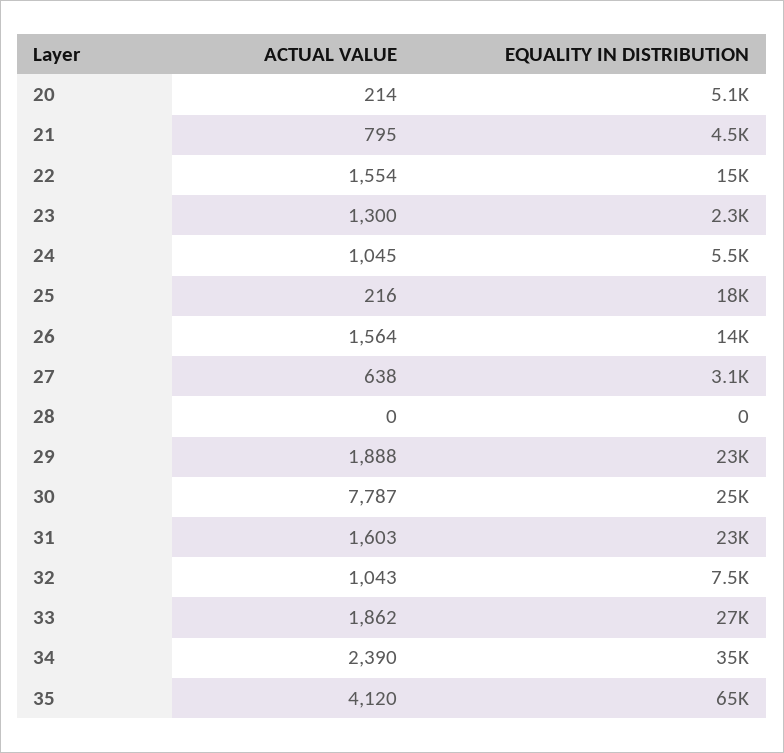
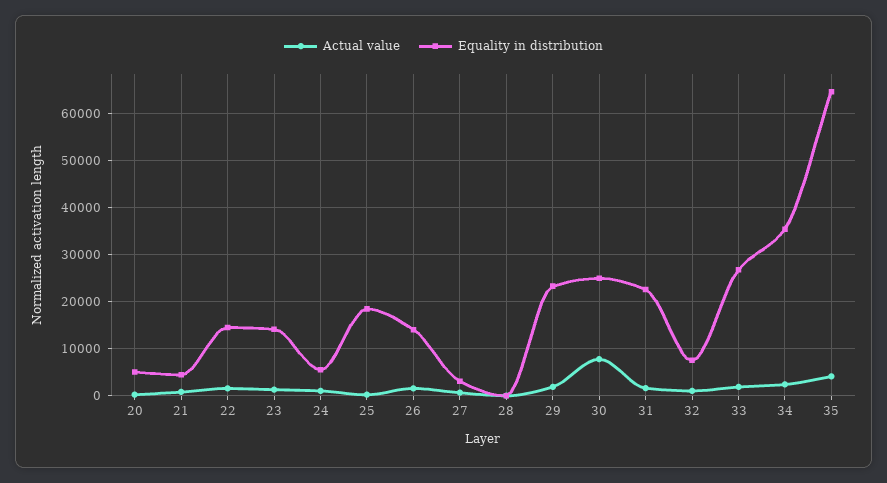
  {
    "ACTUAL VALUE": {
      "20": 214,
      "21": 795,
      "22": 1554,
      "23": 1300,
      "24": 1045,
      "25": 216,
      "26": 1564,
      "27": 638,
      "28": 0,
      "29": 1888,
      "30": 7787,
      "31": 1603,
      "32": 1043,
      "33": 1862,
      "34": 2390,
      "35": 4120
    },
    "EQUALITY IN DISTRIBUTION": {
      "20": 5100,
      "21": 4500,
      "22": 15000,
-     "23": 2300,
+     "23": 14000,
      "24": 5500,
      "25": 18000,
      "26": 14000,
      "27": 3100,
      "28": 0,
      "29": 23000,
      "30": 25000,
      "31": 23000,
      "32": 7500,
      "33": 27000,
      "34": 35000,
      "35": 65000
    }
  }

